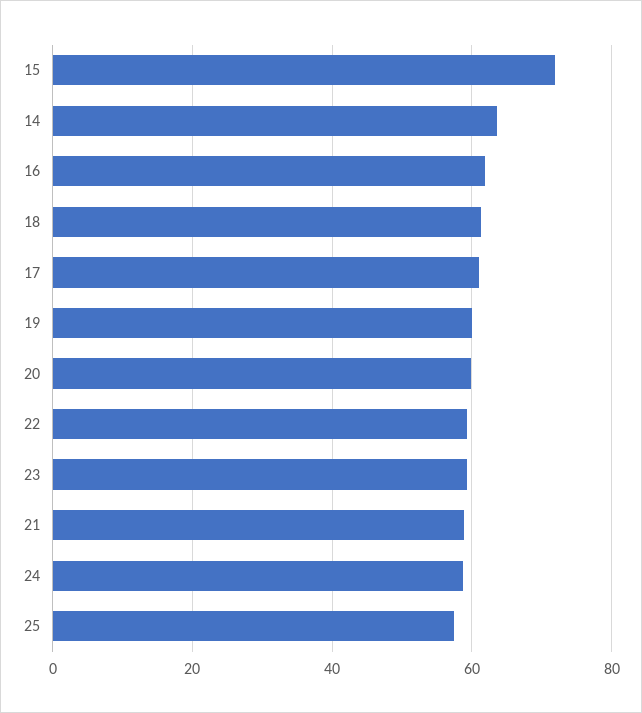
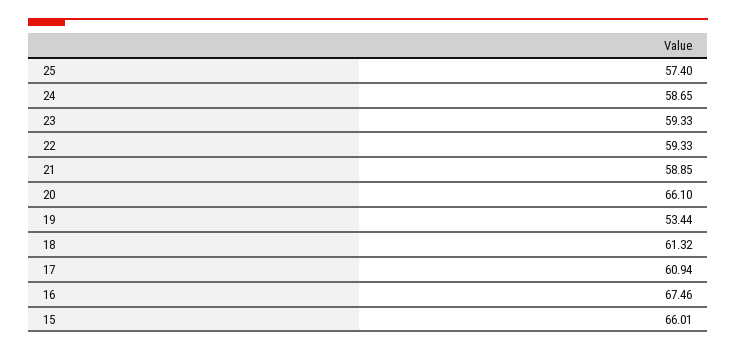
  {
-   "15": 72,
+   "15": 66.01,
-   "14": 64,
-   "16": 62,
+   "16": 67.46,
    "18": 61.32,
    "17": 60.94,
-   "19": 60,
+   "19": 53.44,
-   "20": 60,
+   "20": 66.1,
    "22": 59.33,
    "23": 59.33,
    "21": 58.85,
    "24": 58.65,
    "25": 57.4
  }

